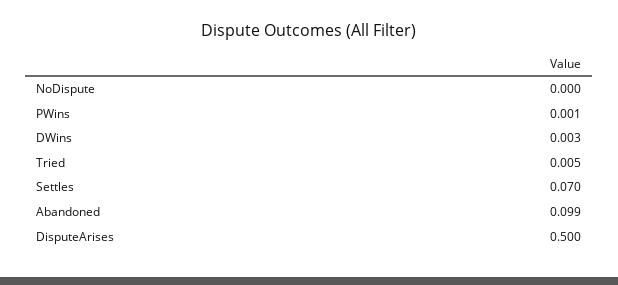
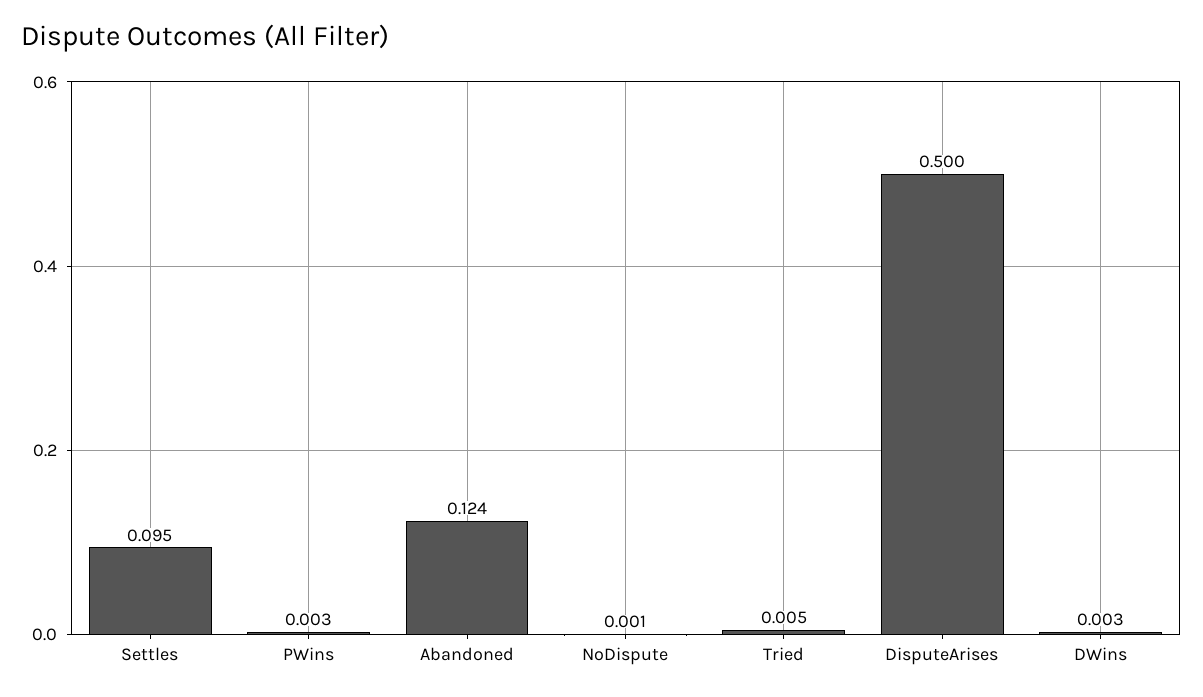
  {
-   "NoDispute": 0,
+   "NoDispute": 0.001,
-   "PWins": 0.001,
+   "PWins": 0.003,
    "DWins": 0.003,
    "Tried": 0.005,
-   "Settles": 0.07,
+   "Settles": 0.095,
-   "Abandoned": 0.099,
+   "Abandoned": 0.124,
    "DisputeArises": 0.5
  }

